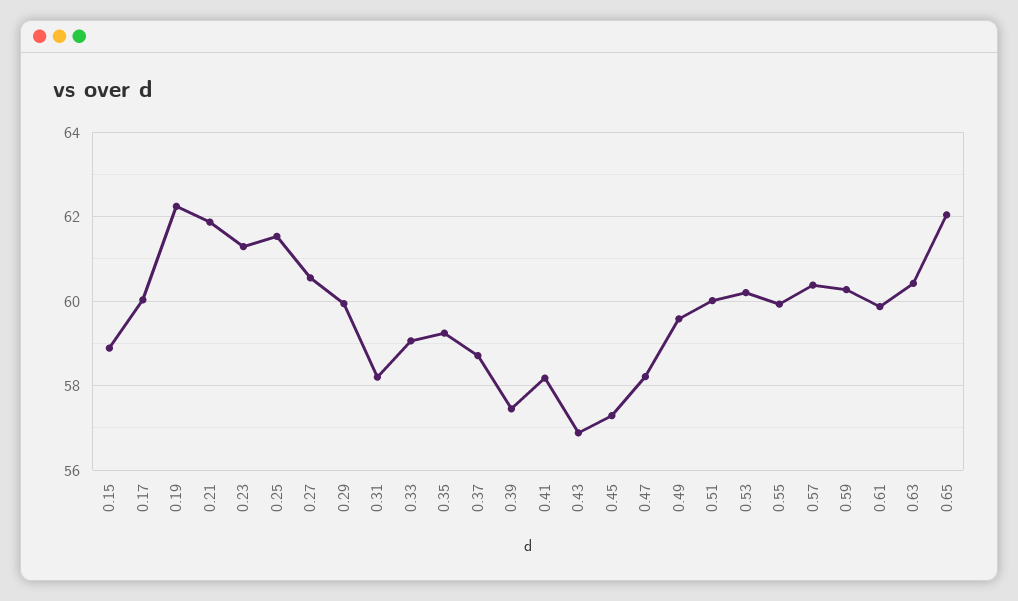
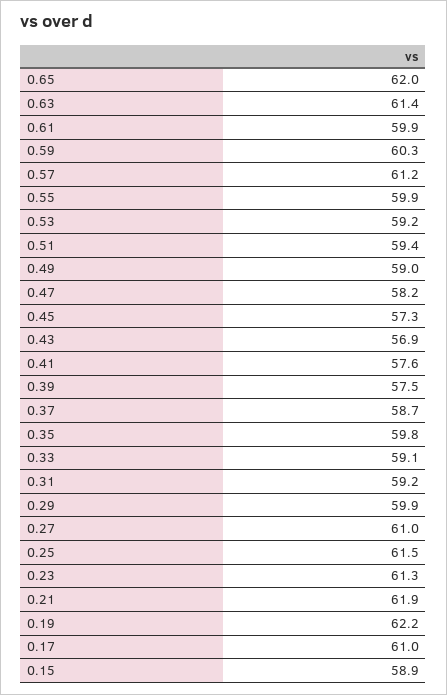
  {
    "0.15": 58.9,
-   "0.17": 60,
+   "0.17": 61,
    "0.19": 62.2,
    "0.21": 61.9,
    "0.23": 61.3,
    "0.25": 61.5,
-   "0.27": 60.6,
+   "0.27": 61,
    "0.29": 59.9,
-   "0.31": 58.2,
+   "0.31": 59.2,
    "0.33": 59.1,
-   "0.35": 59.2,
+   "0.35": 59.8,
    "0.37": 58.7,
    "0.39": 57.5,
-   "0.41": 58.2,
+   "0.41": 57.6,
    "0.43": 56.9,
    "0.45": 57.3,
    "0.47": 58.2,
-   "0.49": 59.6,
+   "0.49": 59,
-   "0.51": 60,
+   "0.51": 59.4,
-   "0.53": 60.2,
+   "0.53": 59.2,
    "0.55": 59.9,
-   "0.57": 60.4,
+   "0.57": 61.2,
    "0.59": 60.3,
    "0.61": 59.9,
-   "0.63": 60.4,
+   "0.63": 61.4,
    "0.65": 62
  }

